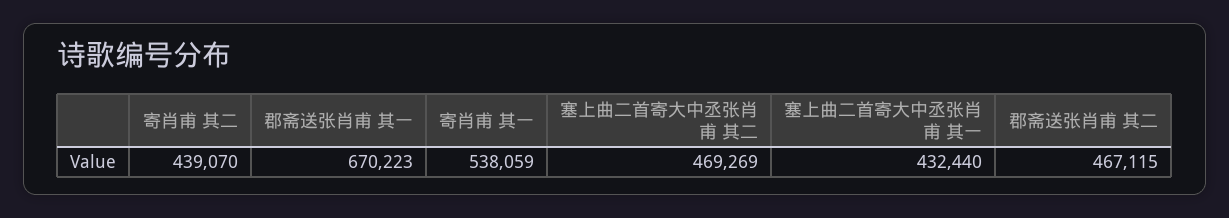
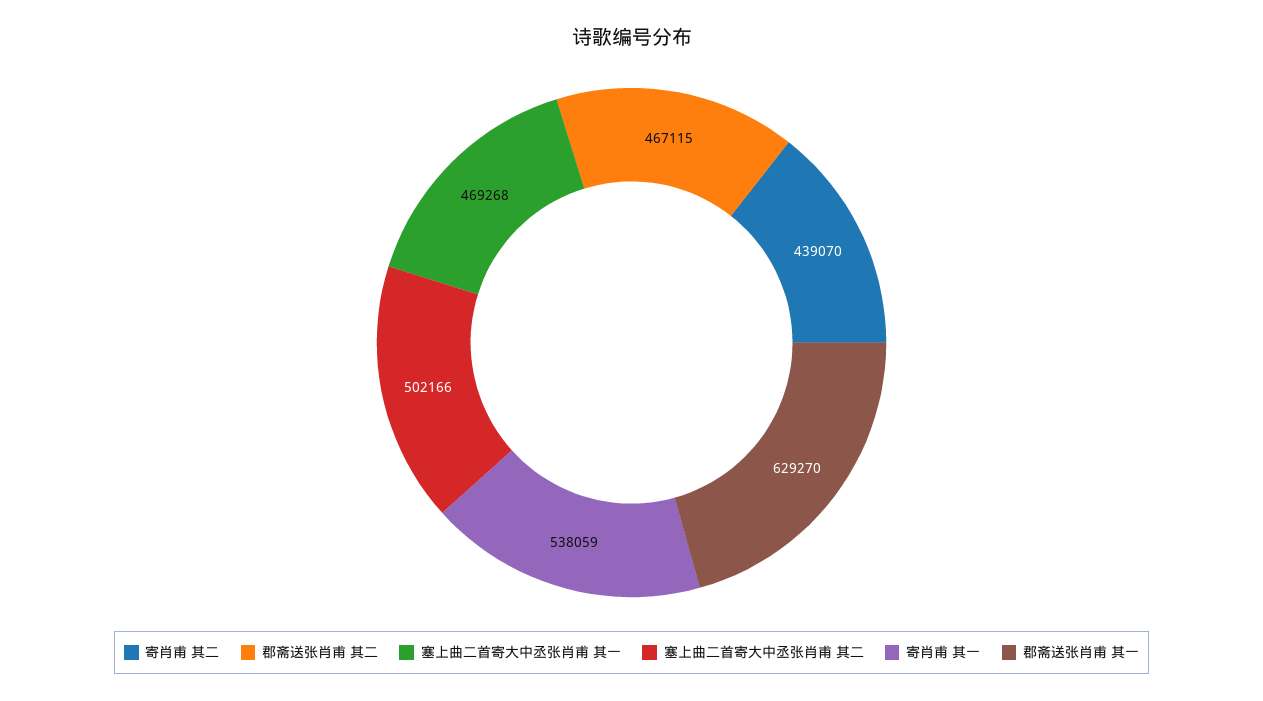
  {
    "寄肖甫 其二": 439070,
-   "郡斋送张肖甫 其一": 670223,
+   "郡斋送张肖甫 其一": 629270,
    "寄肖甫 其一": 538059,
-   "塞上曲二首寄大中丞张肖甫 其二": 469269,
+   "塞上曲二首寄大中丞张肖甫 其二": 502166,
-   "塞上曲二首寄大中丞张肖甫 其一": 432440,
+   "塞上曲二首寄大中丞张肖甫 其一": 469268,
    "郡斋送张肖甫 其二": 467115
  }

